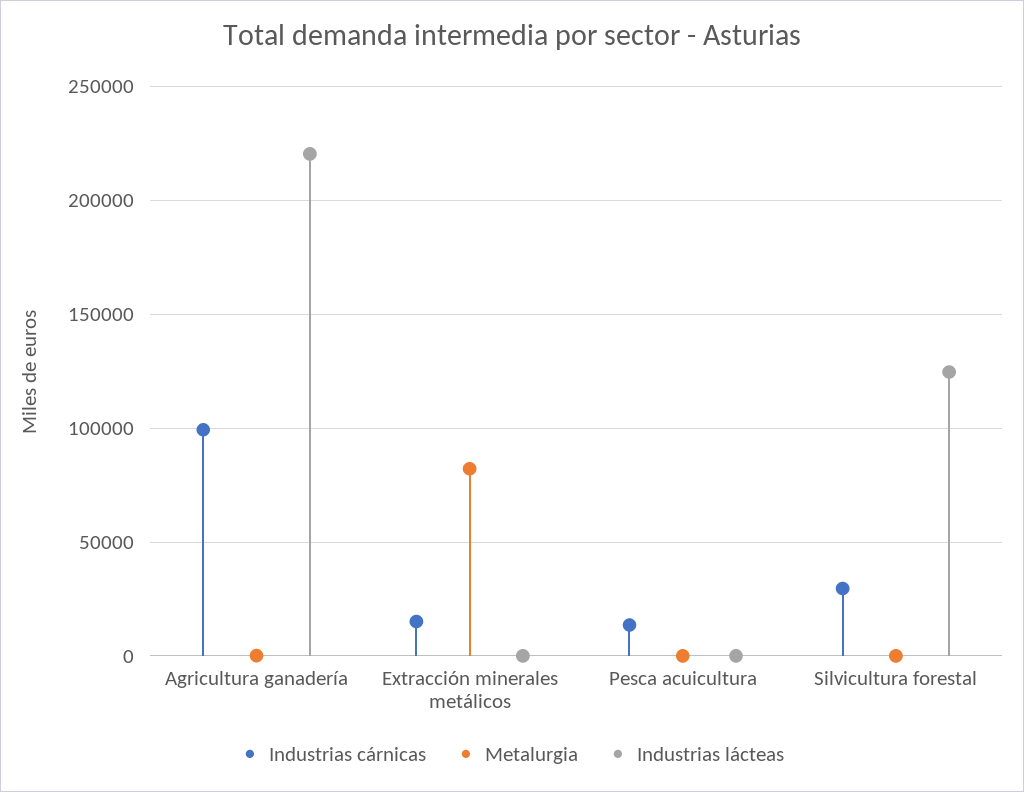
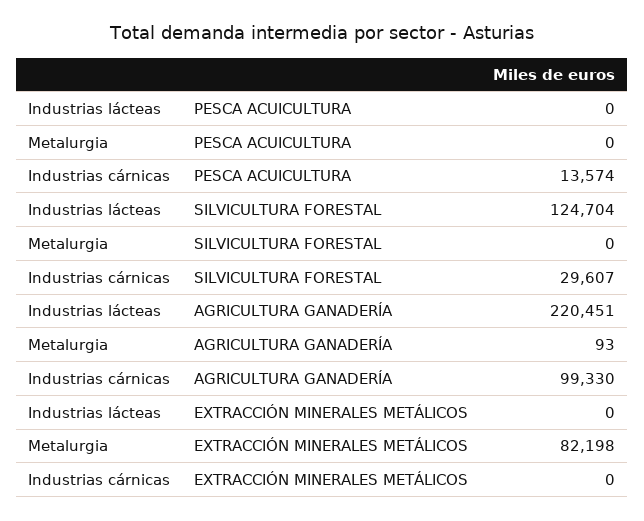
  {
    "Industrias cárnicas": {
      "Agricultura ganadería": 99330,
-     "Extracción minerales metálicos": 15000,
+     "Extracción minerales metálicos": 0,
      "Pesca acuicultura": 13574,
      "Silvicultura forestal": 29607
    },
    "Metalurgia": {
      "Agricultura ganadería": 93,
      "Extracción minerales metálicos": 82198,
      "Pesca acuicultura": 0,
      "Silvicultura forestal": 0
    },
    "Industrias lácteas": {
      "Agricultura ganadería": 220451,
      "Extracción minerales metálicos": 0,
      "Pesca acuicultura": 0,
      "Silvicultura forestal": 124704
    }
  }

